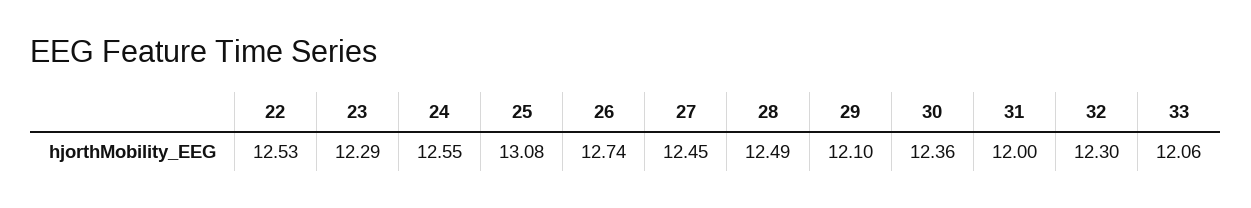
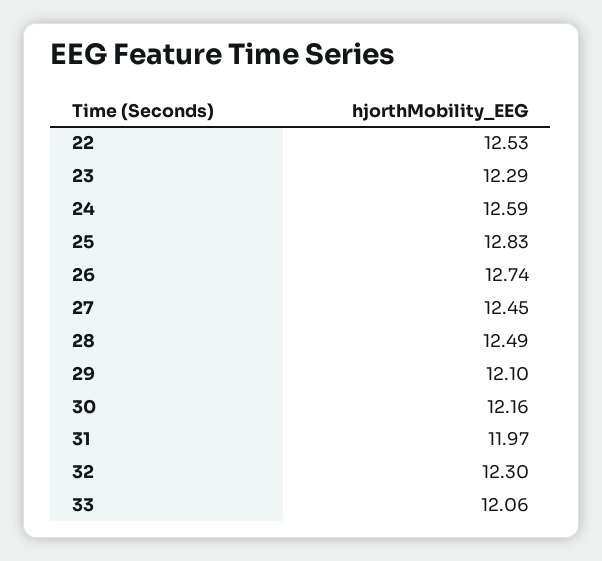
  {
    "22": 12.53,
    "23": 12.29,
-   "24": 12.55,
+   "24": 12.59,
-   "25": 13.08,
+   "25": 12.83,
    "26": 12.74,
    "27": 12.45,
    "28": 12.49,
    "29": 12.1,
-   "30": 12.36,
+   "30": 12.16,
-   "31": 12,
+   "31": 11.97,
    "32": 12.3,
    "33": 12.06
  }

